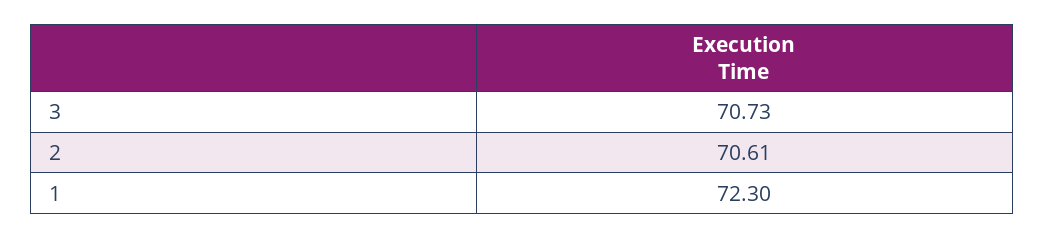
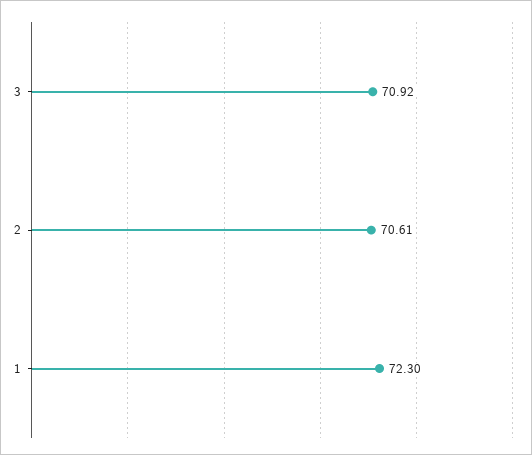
  {
-   "3": 70.73,
+   "3": 70.92,
    "2": 70.61,
    "1": 72.3
  }

